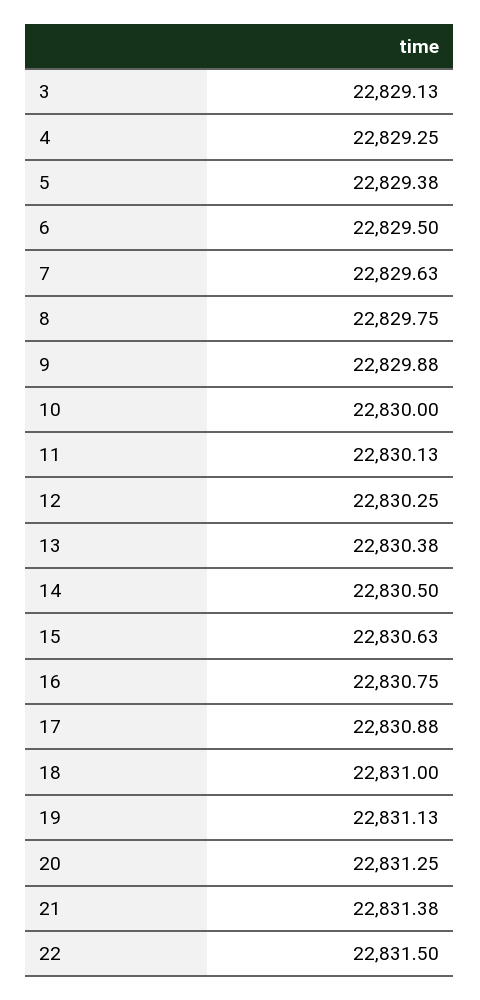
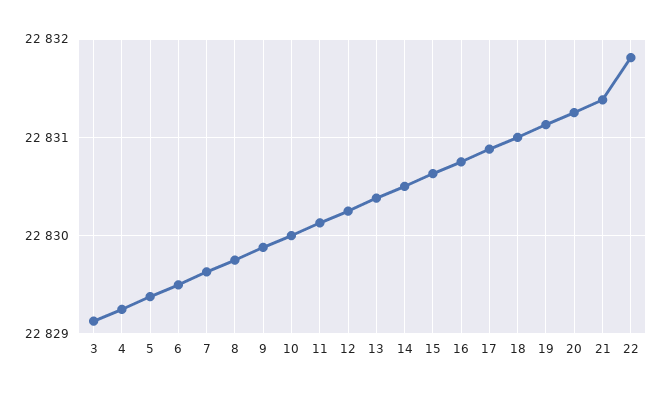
  {
    "3": 22829.13,
    "4": 22829.25,
    "5": 22829.38,
    "6": 22829.5,
    "7": 22829.63,
    "8": 22829.75,
    "9": 22829.88,
    "10": 22830,
    "11": 22830.13,
    "12": 22830.25,
    "13": 22830.38,
    "14": 22830.5,
    "15": 22830.63,
    "16": 22830.75,
    "17": 22830.88,
    "18": 22831,
    "19": 22831.13,
    "20": 22831.25,
    "21": 22831.38,
-   "22": 22831.5
+   "22": 22831.8
  }

